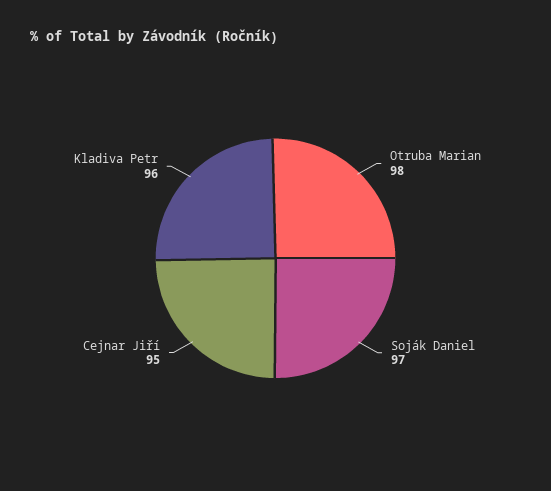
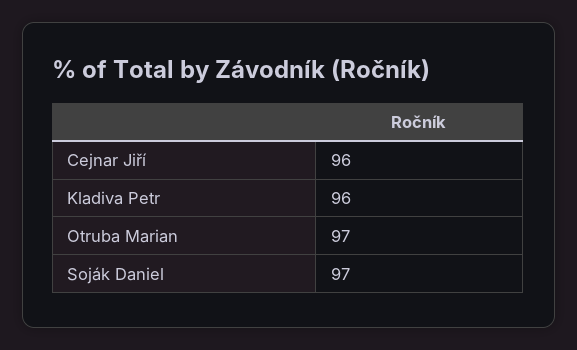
  {
-   "Otruba Marian": 98,
+   "Otruba Marian": 97,
    "Soják Daniel": 97,
-   "Cejnar Jiří": 95,
+   "Cejnar Jiří": 96,
    "Kladiva Petr": 96
  }

